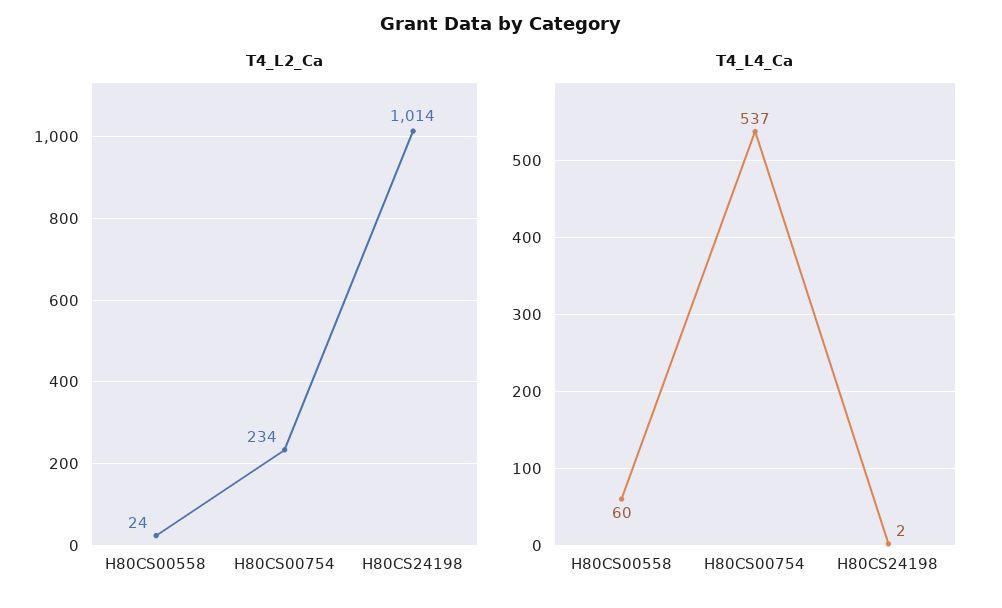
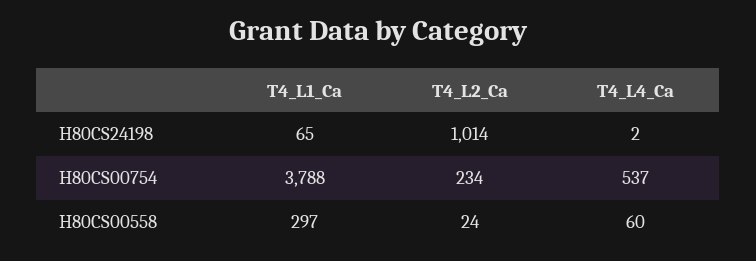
  {
    "T4_L2_Ca": {
      "H80CS00558": 24,
      "H80CS00754": 234,
      "H80CS24198": 1014
    },
    "T4_L4_Ca": {
      "H80CS00558": 60,
      "H80CS00754": 537,
      "H80CS24198": 2
-   }
+   },
+   "T4_L1_Ca": {
+     "H80CS24198": 65,
+     "H80CS00754": 3788,
+     "H80CS00558": 297
+   }
  }

